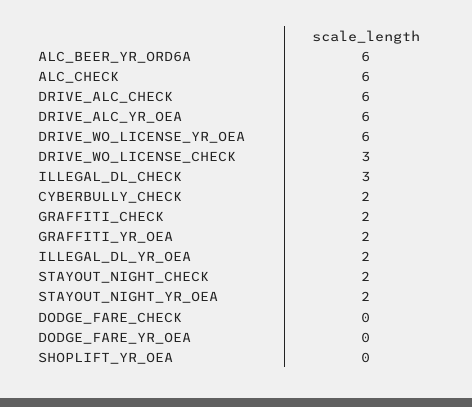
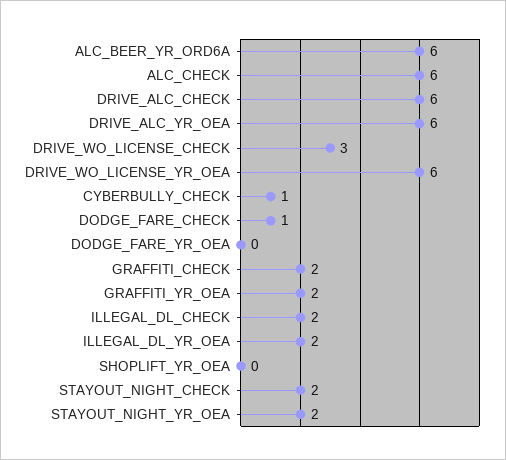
  {
    "ALC_BEER_YR_ORD6A": 6,
    "ALC_CHECK": 6,
    "DRIVE_ALC_CHECK": 6,
    "DRIVE_ALC_YR_OEA": 6,
    "DRIVE_WO_LICENSE_YR_OEA": 6,
    "DRIVE_WO_LICENSE_CHECK": 3,
-   "ILLEGAL_DL_CHECK": 3,
+   "ILLEGAL_DL_CHECK": 2,
-   "CYBERBULLY_CHECK": 2,
+   "CYBERBULLY_CHECK": 1,
    "GRAFFITI_CHECK": 2,
    "GRAFFITI_YR_OEA": 2,
    "ILLEGAL_DL_YR_OEA": 2,
    "STAYOUT_NIGHT_CHECK": 2,
    "STAYOUT_NIGHT_YR_OEA": 2,
-   "DODGE_FARE_CHECK": 0,
+   "DODGE_FARE_CHECK": 1,
    "DODGE_FARE_YR_OEA": 0,
    "SHOPLIFT_YR_OEA": 0
  }

